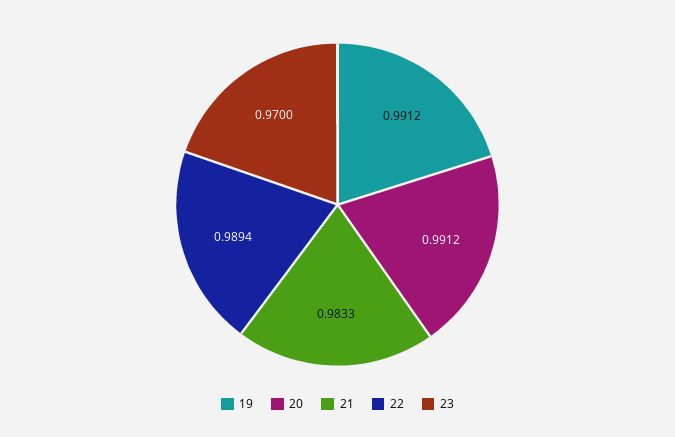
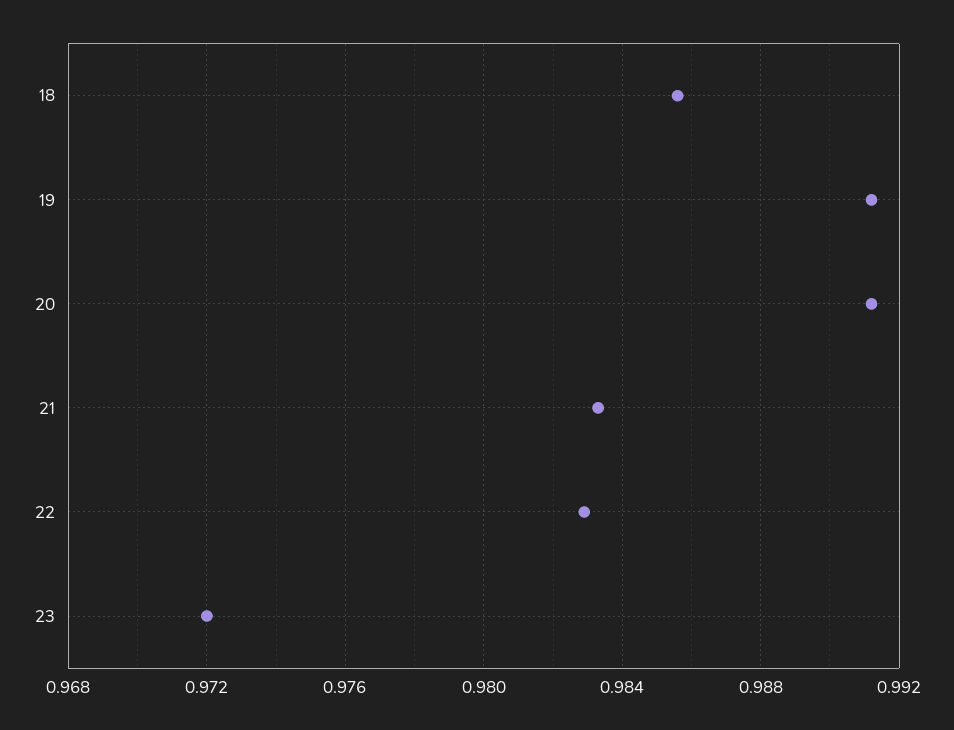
  {
    "19": 0.9912,
    "20": 0.9912,
    "21": 0.9833,
-   "22": 0.9894,
+   "22": 0.983,
-   "23": 0.97
+   "23": 0.972,
+   "18": 0.9855
  }

